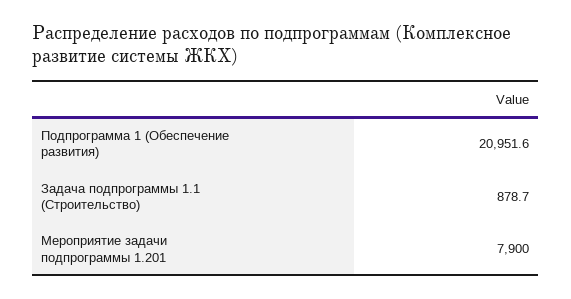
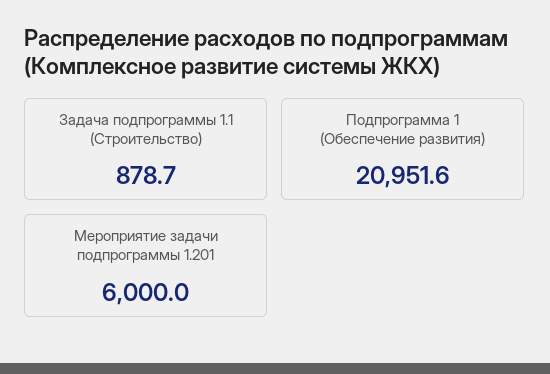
  {
    "Подпрограмма 1 (Обеспечение развития)": 20951.6,
    "Задача подпрограммы 1.1 (Строительство)": 878.7,
-   "Мероприятие задачи подпрограммы 1.201": 7900
+   "Мероприятие задачи подпрограммы 1.201": 6000
  }

